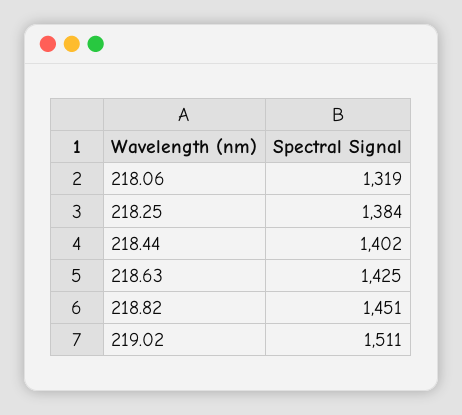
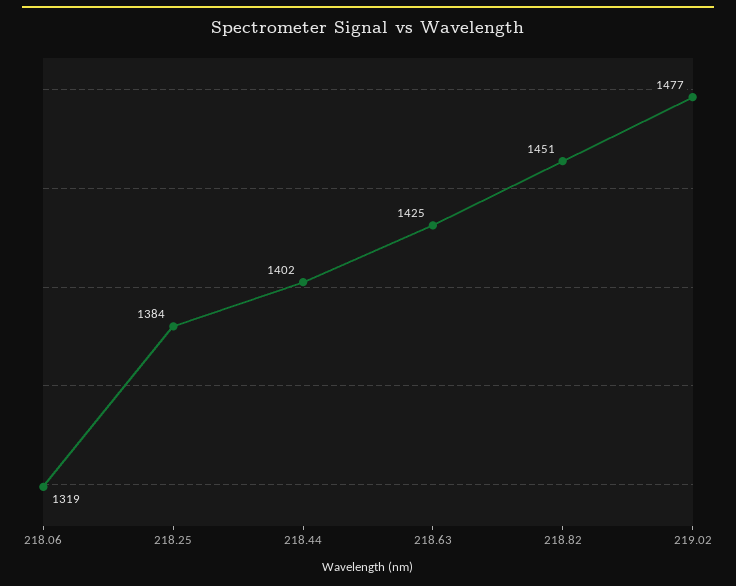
  {
    "218.06": 1319,
    "218.25": 1384,
    "218.44": 1402,
    "218.63": 1425,
    "218.82": 1451,
-   "219.02": 1511
+   "219.02": 1477
  }

